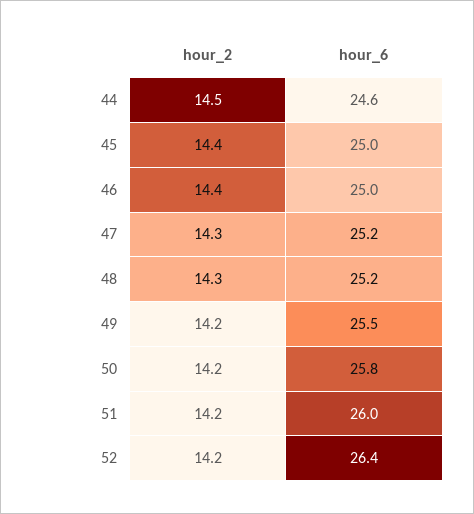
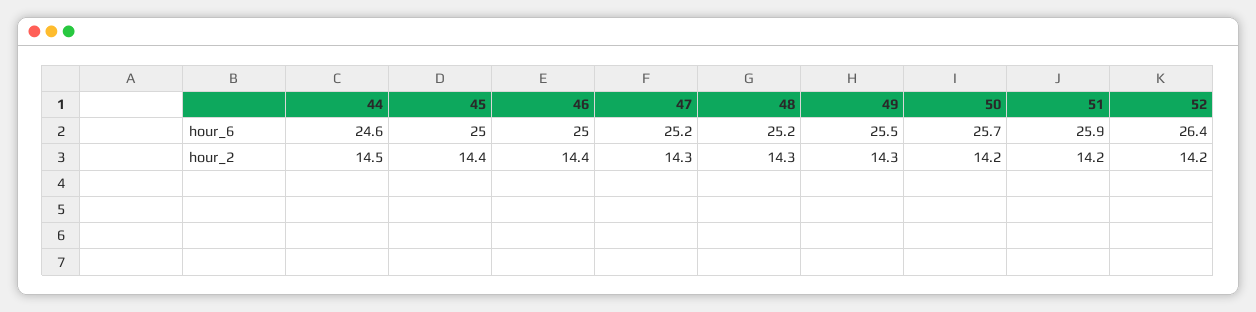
  {
    "hour_2": {
      "44": 14.5,
      "45": 14.4,
      "46": 14.4,
      "47": 14.3,
      "48": 14.3,
-     "49": 14.2,
+     "49": 14.3,
      "50": 14.2,
      "51": 14.2,
      "52": 14.2
    },
    "hour_6": {
      "44": 24.6,
      "45": 25,
      "46": 25,
      "47": 25.2,
      "48": 25.2,
      "49": 25.5,
-     "50": 25.8,
+     "50": 25.7,
-     "51": 26,
+     "51": 25.9,
      "52": 26.4
    }
  }

